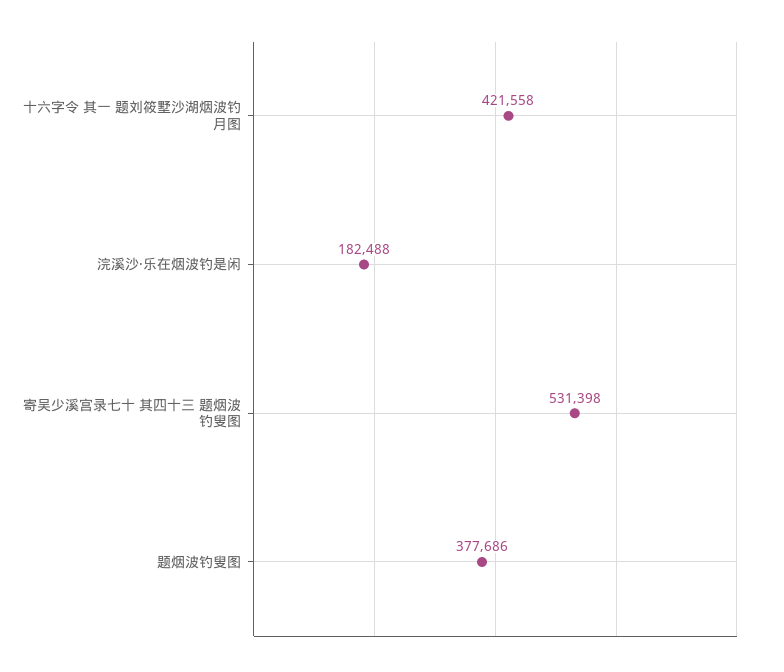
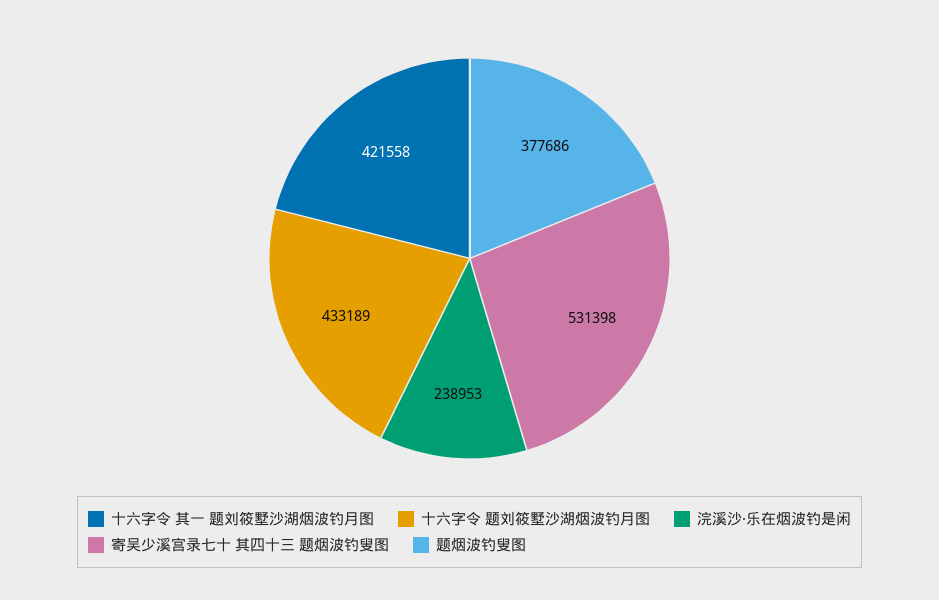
  {
    "十六字令 其一 题刘筱墅沙湖烟波钓月图": 421558,
-   "浣溪沙·乐在烟波钓是闲": 182488,
+   "浣溪沙·乐在烟波钓是闲": 238953,
    "寄吴少溪宫录七十 其四十三 题烟波钓叟图": 531398,
-   "题烟波钓叟图": 377686
+   "题烟波钓叟图": 377686,
+   "十六字令 题刘筱墅沙湖烟波钓月图": 433189
  }

